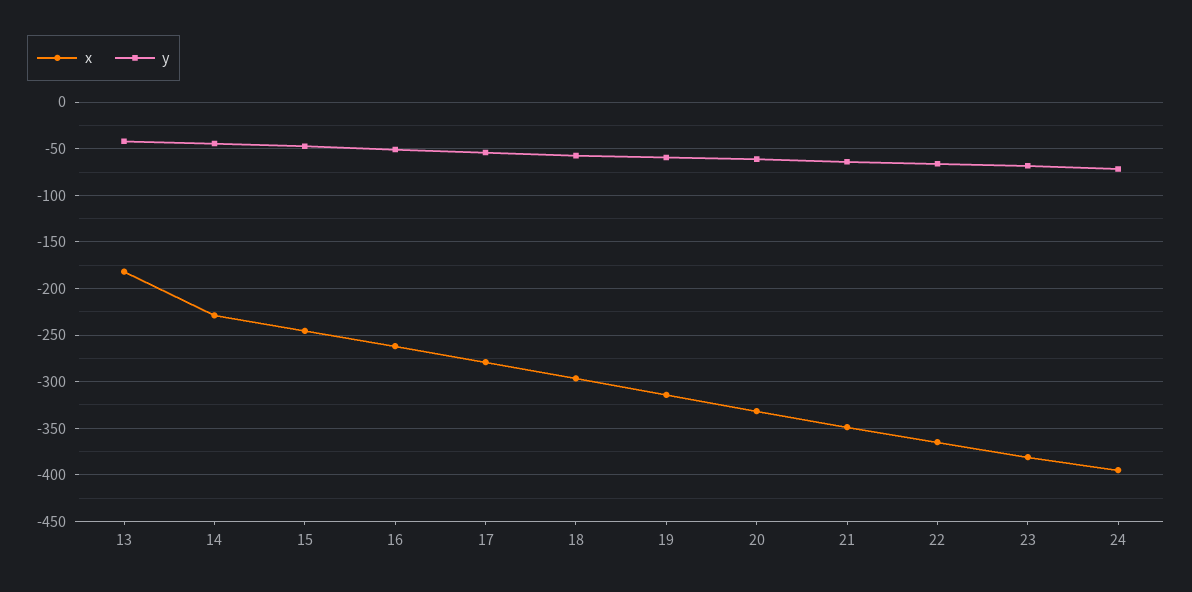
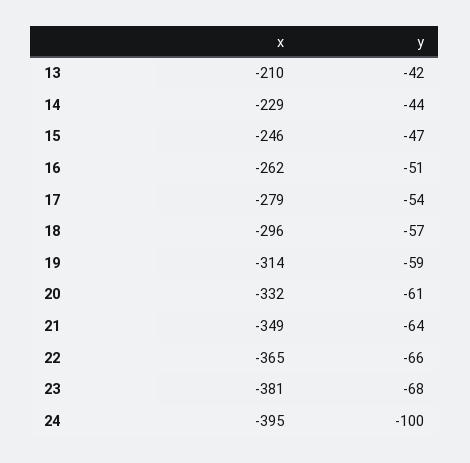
  {
    "x": {
-     "13": -180,
+     "13": -210,
      "14": -229,
      "15": -246,
      "16": -262,
      "17": -279,
      "18": -296,
      "19": -314,
      "20": -332,
      "21": -349,
      "22": -365,
      "23": -381,
      "24": -395
    },
    "y": {
      "13": -42,
      "14": -44,
      "15": -47,
      "16": -51,
      "17": -54,
      "18": -57,
      "19": -59,
      "20": -61,
      "21": -64,
      "22": -66,
      "23": -68,
-     "24": -70
+     "24": -100
    }
  }

